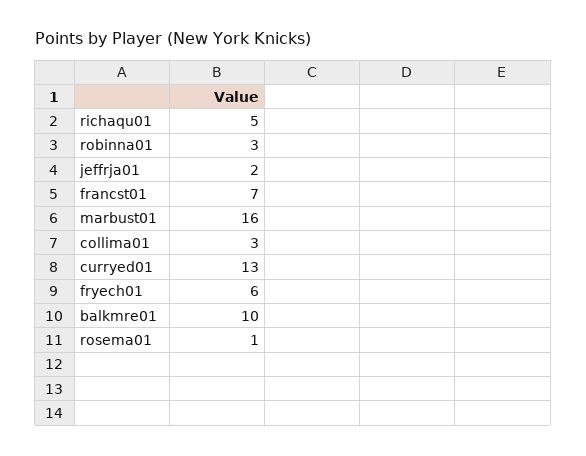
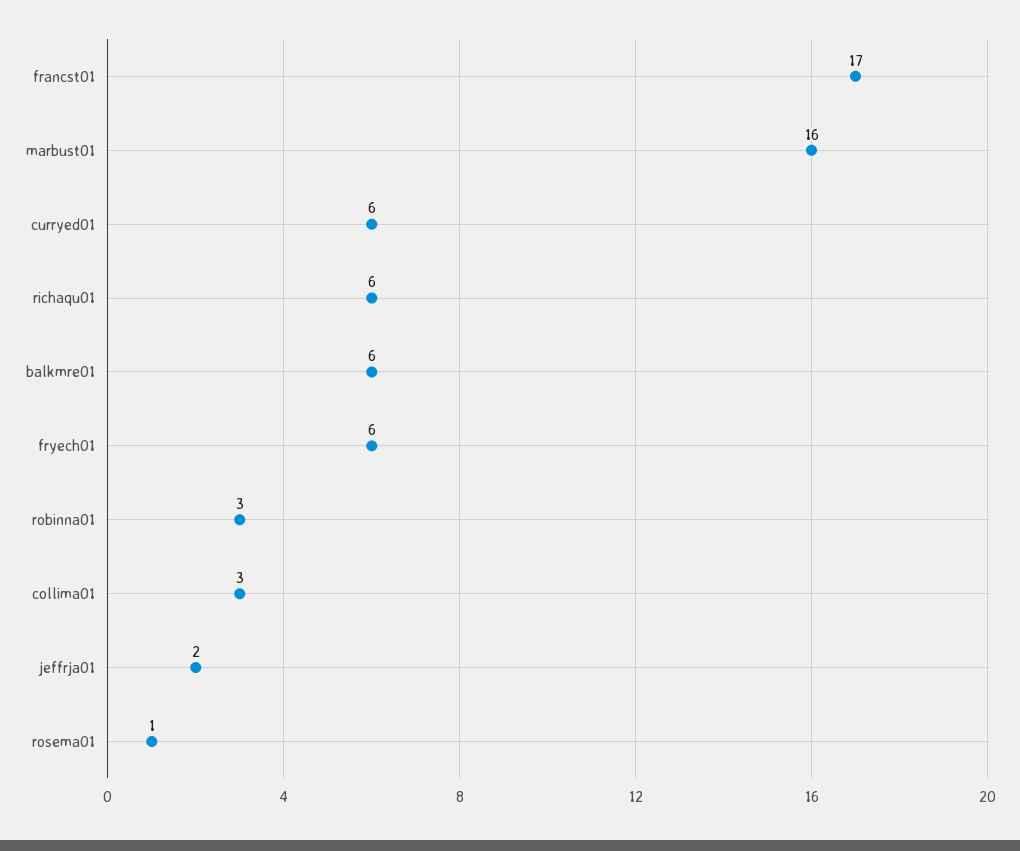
  {
-   "richaqu01": 5,
+   "richaqu01": 6,
    "robinna01": 3,
    "jeffrja01": 2,
-   "francst01": 7,
+   "francst01": 17,
    "marbust01": 16,
    "collima01": 3,
-   "curryed01": 13,
+   "curryed01": 6,
    "fryech01": 6,
-   "balkmre01": 10,
+   "balkmre01": 6,
    "rosema01": 1
  }

